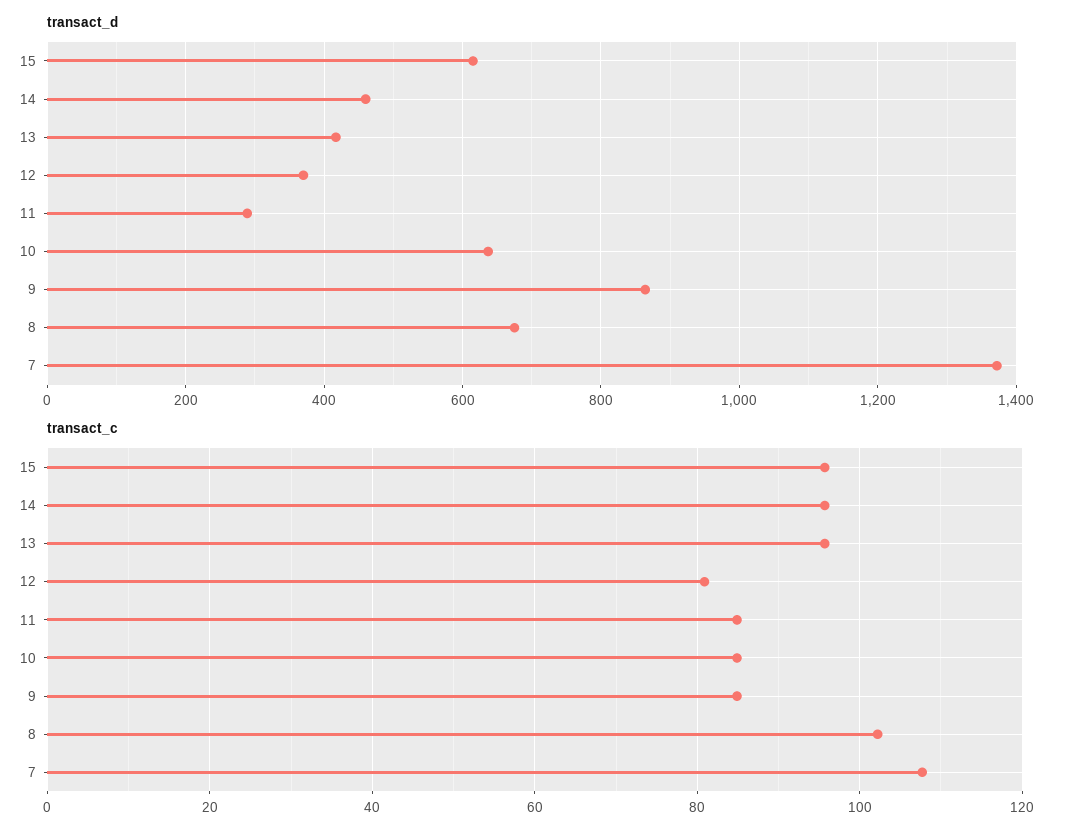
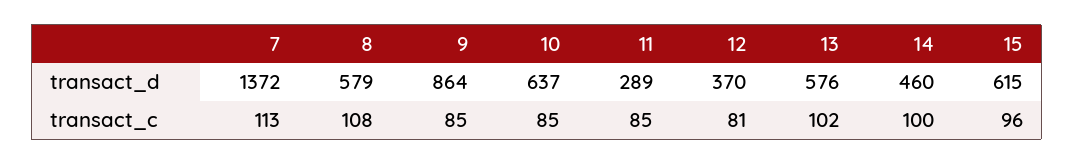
  {
    "transact_d": {
      "15": 615,
      "14": 460,
-     "13": 420,
+     "13": 576,
      "12": 370,
      "11": 289,
      "10": 637,
      "9": 864,
-     "8": 680,
+     "8": 579,
      "7": 1372
    },
    "transact_c": {
      "15": 96,
-     "14": 96,
+     "14": 100,
-     "13": 96,
+     "13": 102,
      "12": 81,
      "11": 85,
      "10": 85,
      "9": 85,
-     "8": 102,
+     "8": 108,
-     "7": 108
+     "7": 113
    }
  }

